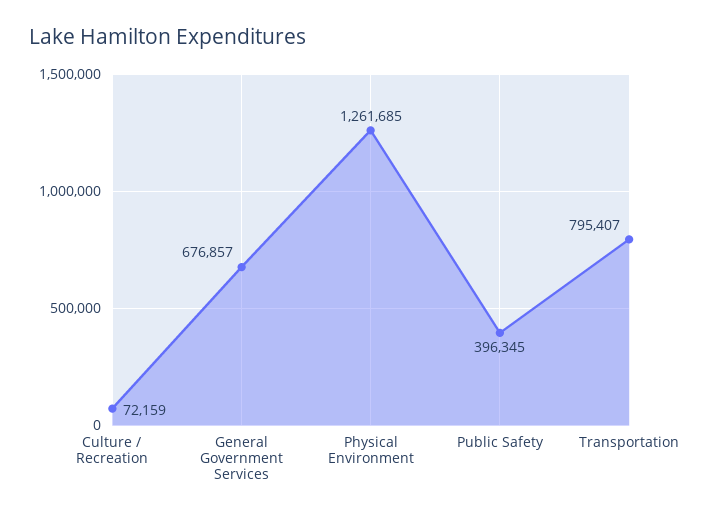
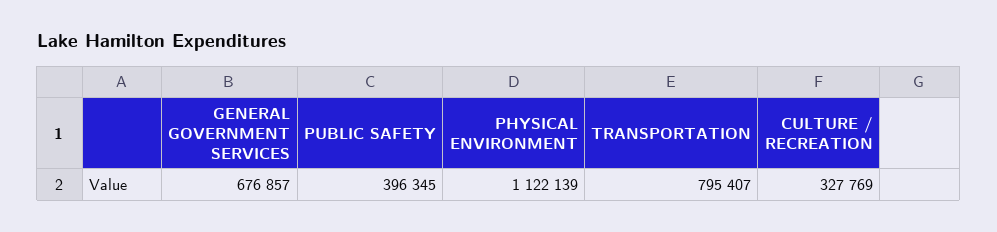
  {
-   "Culture / Recreation": 72159,
+   "Culture / Recreation": 327769,
    "General Government Services": 676857,
-   "Physical Environment": 1261685,
+   "Physical Environment": 1122139,
    "Public Safety": 396345,
    "Transportation": 795407
  }

